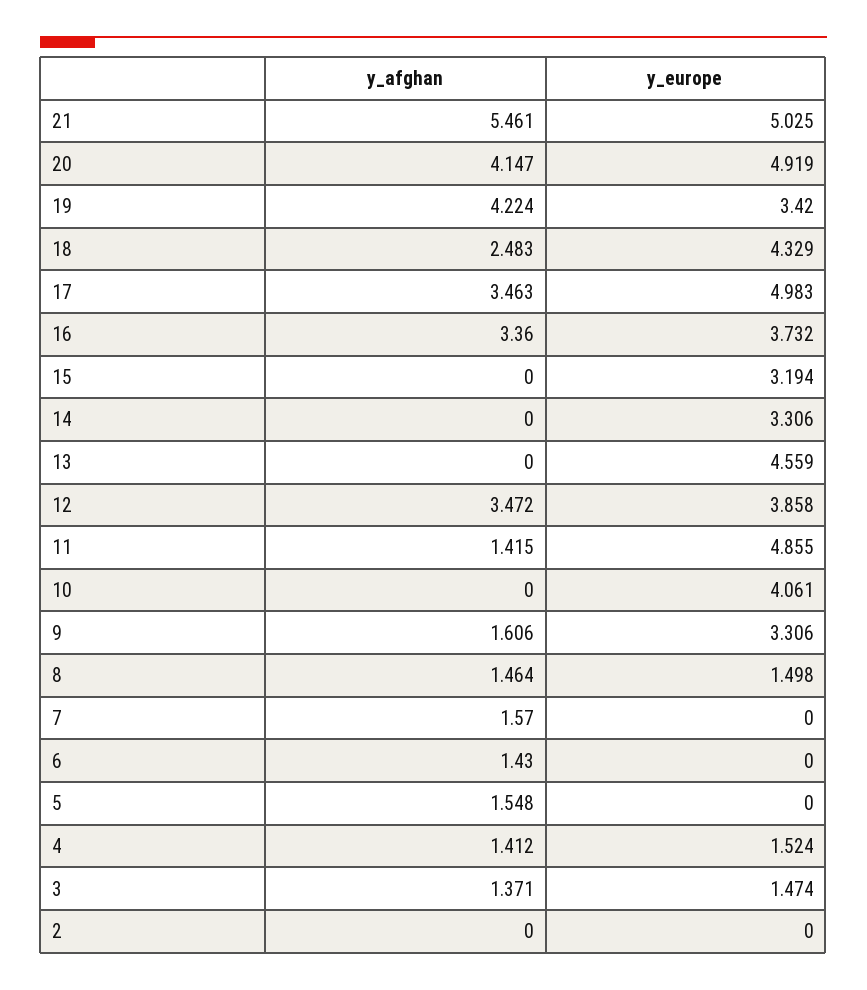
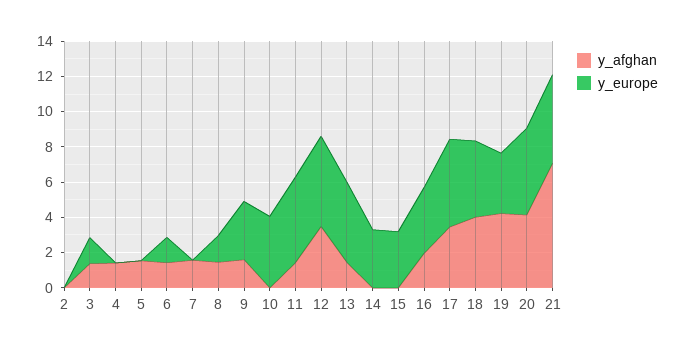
  {
    "y_afghan": {
-     "21": 5.461,
+     "21": 7,
      "20": 4.147,
      "19": 4.224,
-     "18": 2.483,
+     "18": 4,
      "17": 3.463,
-     "16": 3.36,
+     "16": 2,
      "15": 0,
      "14": 0,
-     "13": 0,
+     "13": 1.5,
      "12": 3.472,
      "11": 1.415,
      "10": 0,
      "9": 1.606,
      "8": 1.464,
      "7": 1.57,
      "6": 1.43,
      "5": 1.548,
      "4": 1.412,
      "3": 1.371,
      "2": 0
    },
    "y_europe": {
      "21": 5.025,
      "20": 4.919,
      "19": 3.42,
      "18": 4.329,
      "17": 4.983,
      "16": 3.732,
      "15": 3.194,
      "14": 3.306,
      "13": 4.559,
-     "12": 3.858,
+     "12": 5,
      "11": 4.855,
      "10": 4.061,
      "9": 3.306,
      "8": 1.498,
      "7": 0,
-     "6": 0,
+     "6": 1.5,
      "5": 0,
-     "4": 1.524,
+     "4": 0,
      "3": 1.474,
      "2": 0
    }
  }

